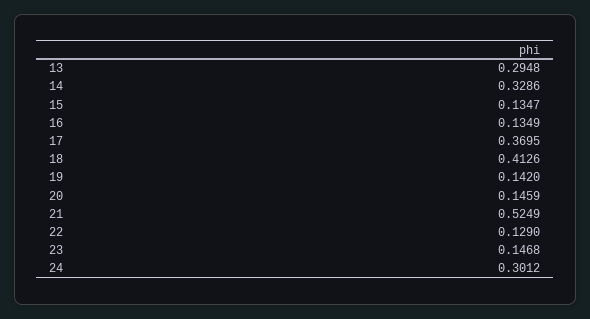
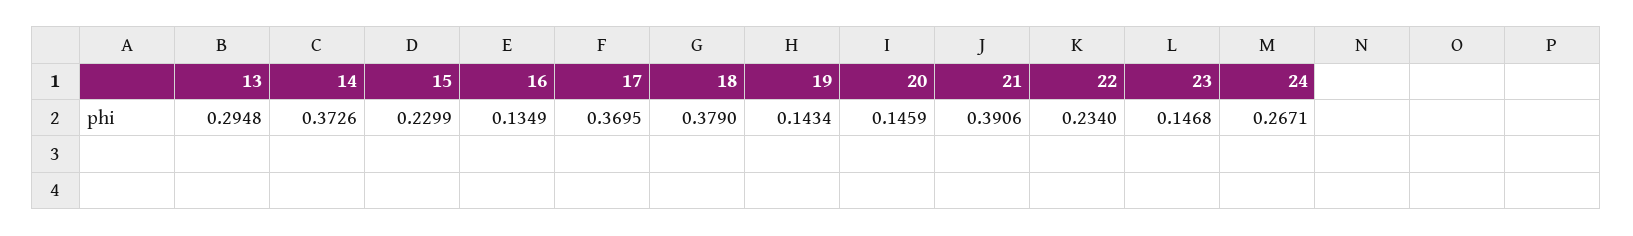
  {
    "13": 0.2948,
-   "14": 0.3286,
+   "14": 0.3726,
-   "15": 0.1347,
+   "15": 0.2299,
    "16": 0.1349,
    "17": 0.3695,
-   "18": 0.4126,
+   "18": 0.379,
-   "19": 0.142,
+   "19": 0.1434,
    "20": 0.1459,
-   "21": 0.5249,
+   "21": 0.3906,
-   "22": 0.129,
+   "22": 0.234,
    "23": 0.1468,
-   "24": 0.3012
+   "24": 0.2671
  }

